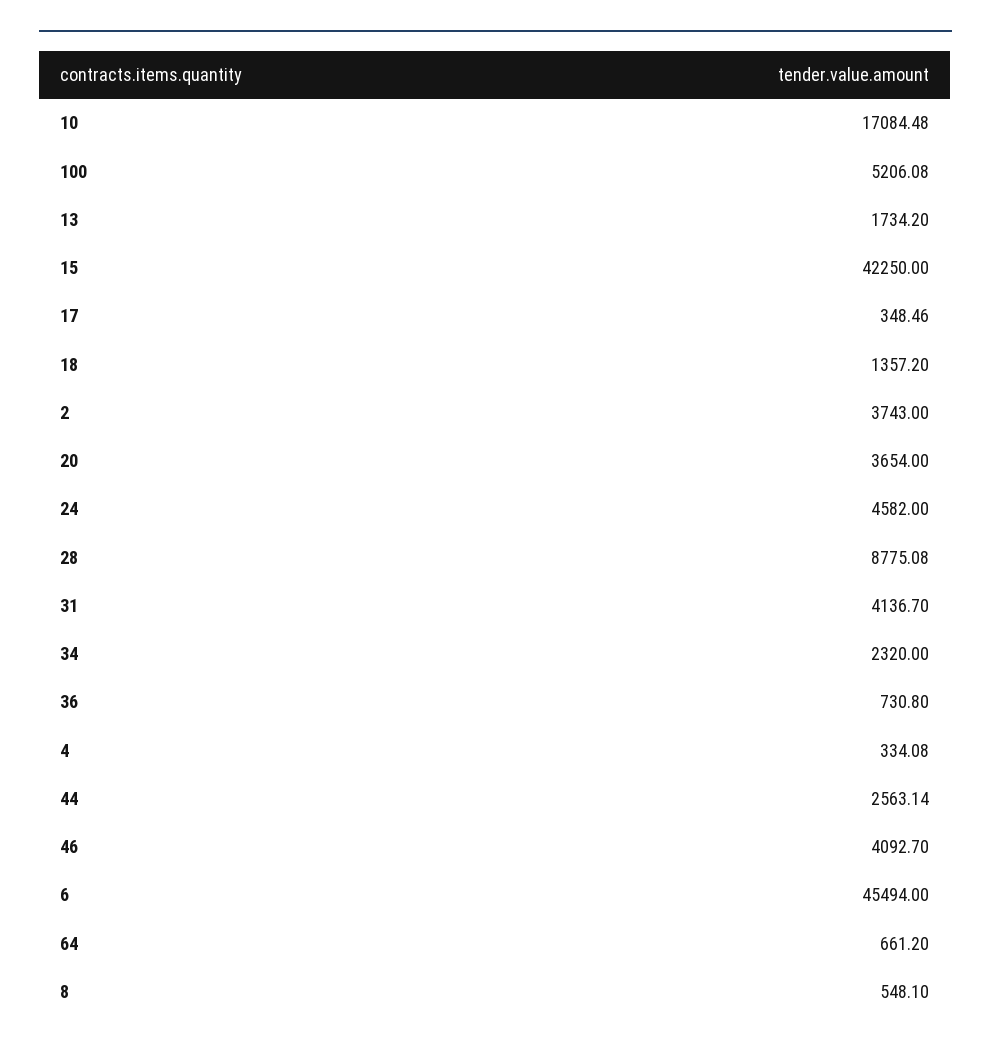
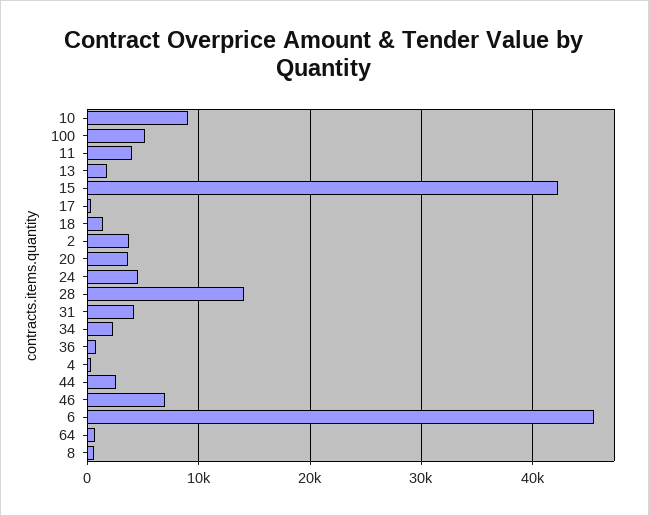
  {
-   "10": 17084.48,
+   "10": 9000,
    "100": 5206.08,
    "13": 1734.2,
    "15": 42250,
    "17": 348.46,
    "18": 1357.2,
    "2": 3743,
    "20": 3654,
    "24": 4582,
-   "28": 8775.08,
+   "28": 14000,
    "31": 4136.7,
    "34": 2320,
    "36": 730.8,
    "4": 334.08,
    "44": 2563.14,
-   "46": 4092.7,
+   "46": 7000,
    "6": 45494,
    "64": 661.2,
-   "8": 548.1
+   "8": 548.1,
+   "11": 4000
  }

